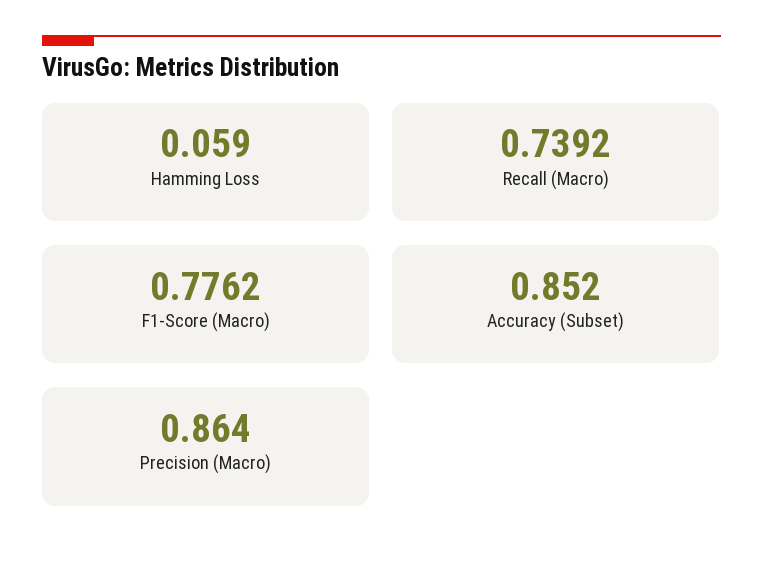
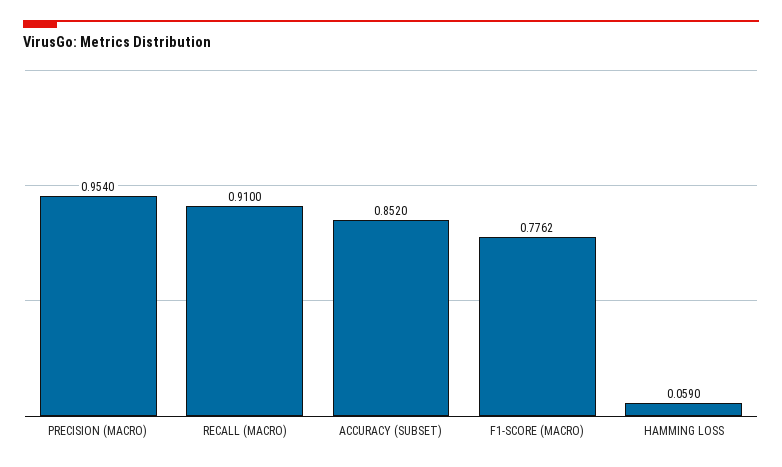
  {
    "Hamming Loss": 0.059,
-   "Recall (Macro)": 0.7392,
+   "Recall (Macro)": 0.91,
    "F1-Score (Macro)": 0.7762,
    "Accuracy (Subset)": 0.852,
-   "Precision (Macro)": 0.864
+   "Precision (Macro)": 0.954
  }

